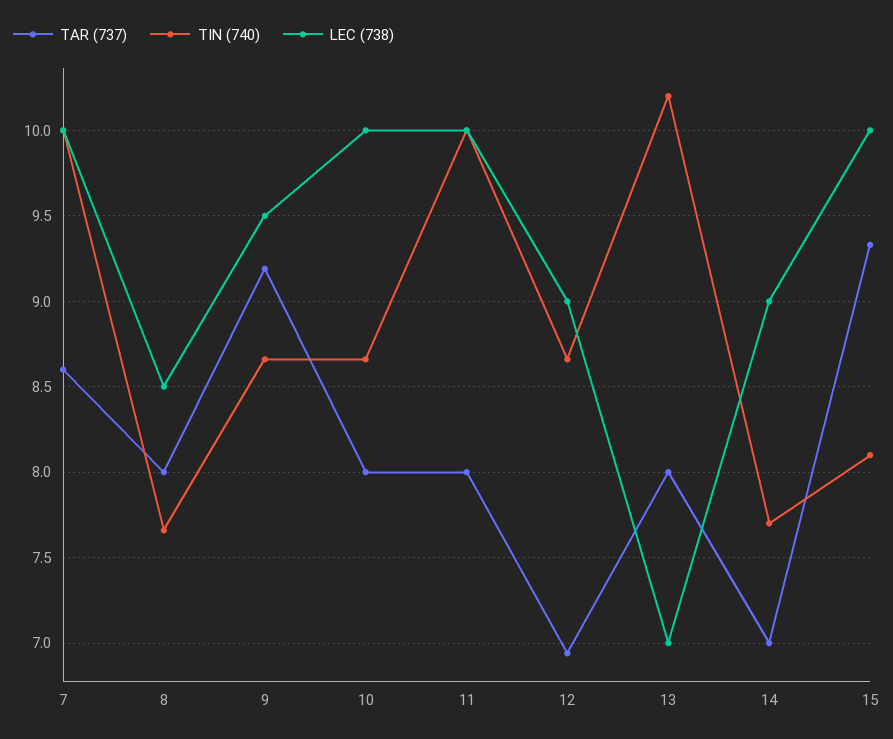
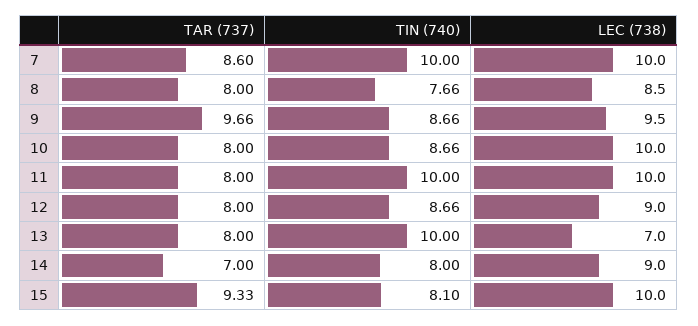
  {
    "TAR (737)": {
      "7": 8.6,
      "8": 8,
-     "9": 9.2,
+     "9": 9.66,
      "10": 8,
      "11": 8,
-     "12": 6.95,
+     "12": 8,
      "13": 8,
      "14": 7,
      "15": 9.33
    },
    "TIN (740)": {
      "7": 10,
      "8": 7.66,
      "9": 8.66,
      "10": 8.66,
      "11": 10,
      "12": 8.66,
-     "13": 10.2,
+     "13": 10,
-     "14": 7.7,
+     "14": 8,
      "15": 8.1
    },
    "LEC (738)": {
      "7": 10,
      "8": 8.5,
      "9": 9.5,
      "10": 10,
      "11": 10,
      "12": 9,
      "13": 7,
      "14": 9,
      "15": 10
    }
  }

